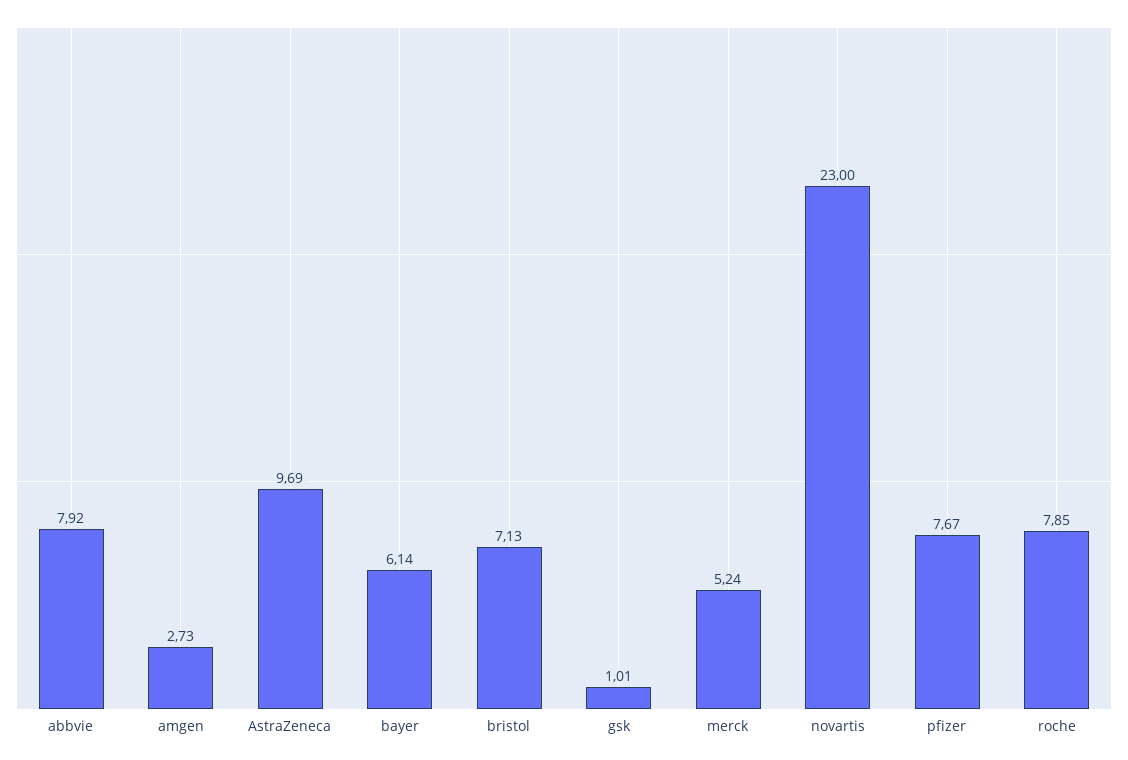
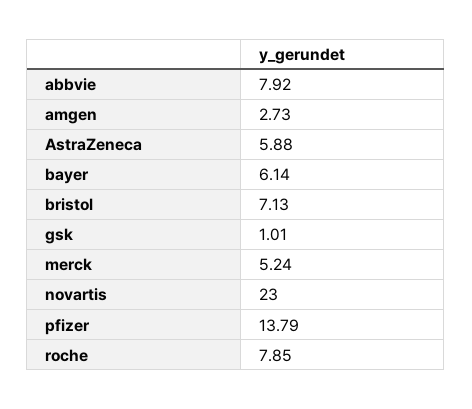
  {
    "abbvie": 7.92,
    "amgen": 2.73,
-   "AstraZeneca": 9.69,
+   "AstraZeneca": 5.88,
    "bayer": 6.14,
    "bristol": 7.13,
    "gsk": 1.01,
    "merck": 5.24,
    "novartis": 23,
-   "pfizer": 7.67,
+   "pfizer": 13.79,
    "roche": 7.85
  }

